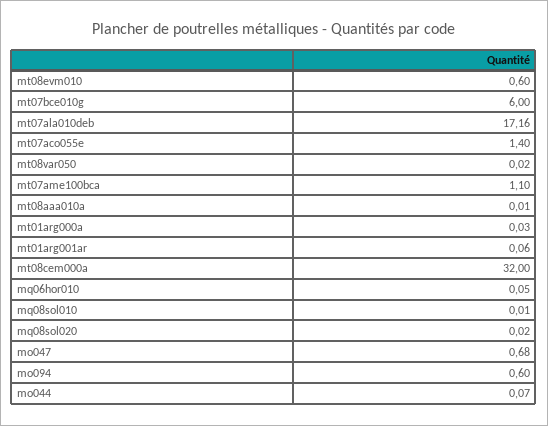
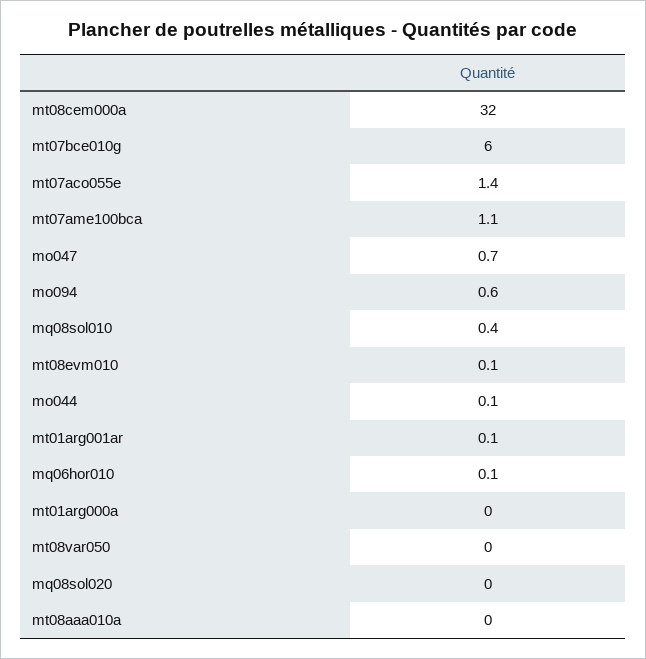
  {
-   "mt08evm010": 0.6,
+   "mt08evm010": 0.1,
    "mt07bce010g": 6,
-   "mt07ala010deb": 17.16,
    "mt07aco055e": 1.4,
    "mt08var050": 0.02,
    "mt07ame100bca": 1.1,
    "mt08aaa010a": 0.01,
    "mt01arg000a": 0.03,
    "mt01arg001ar": 0.06,
    "mt08cem000a": 32,
    "mq06hor010": 0.05,
-   "mq08sol010": 0.01,
+   "mq08sol010": 0.4,
    "mq08sol020": 0.02,
    "mo047": 0.68,
    "mo094": 0.6,
    "mo044": 0.07
  }

